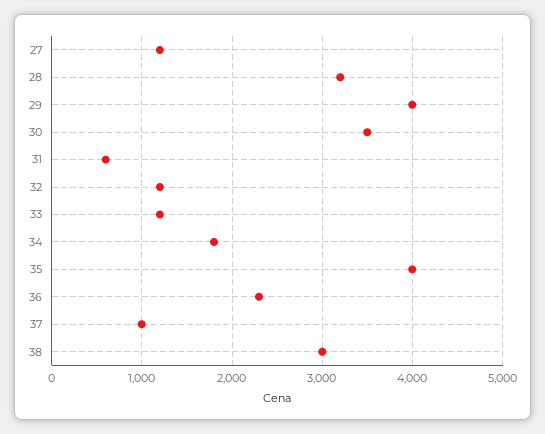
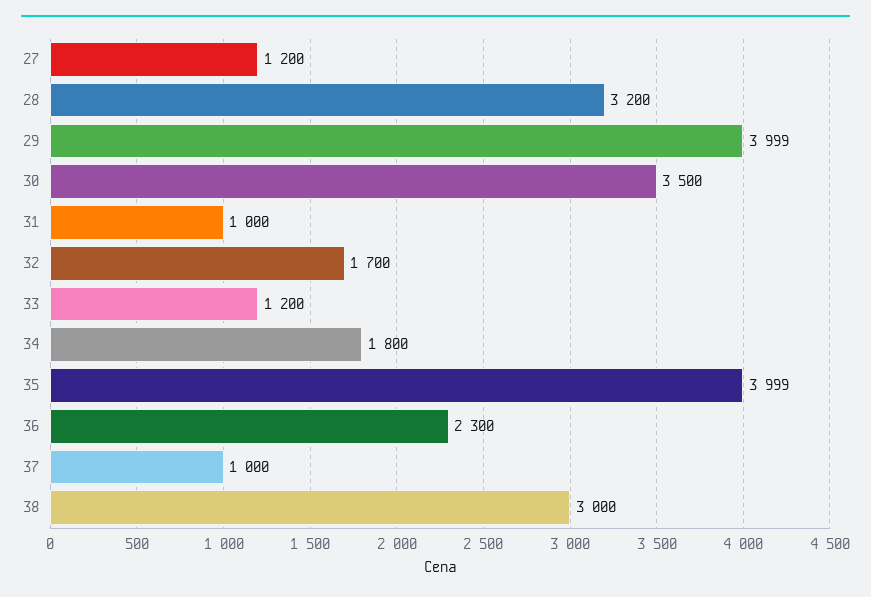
  {
    "27": 1200,
    "28": 3200,
    "29": 3999,
    "30": 3500,
-   "31": 600,
+   "31": 1000,
-   "32": 1200,
+   "32": 1700,
    "33": 1200,
    "34": 1800,
    "35": 3999,
    "36": 2300,
    "37": 1000,
    "38": 3000
  }

